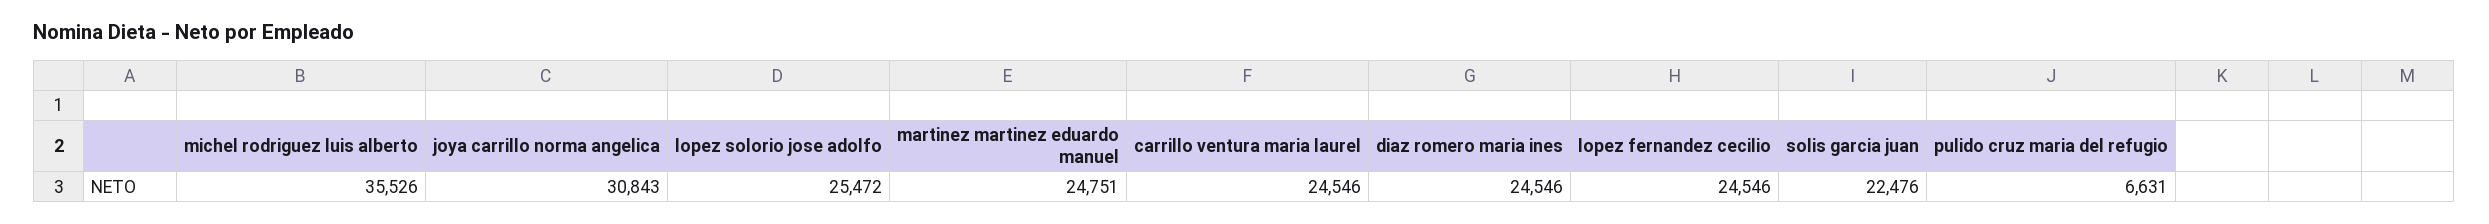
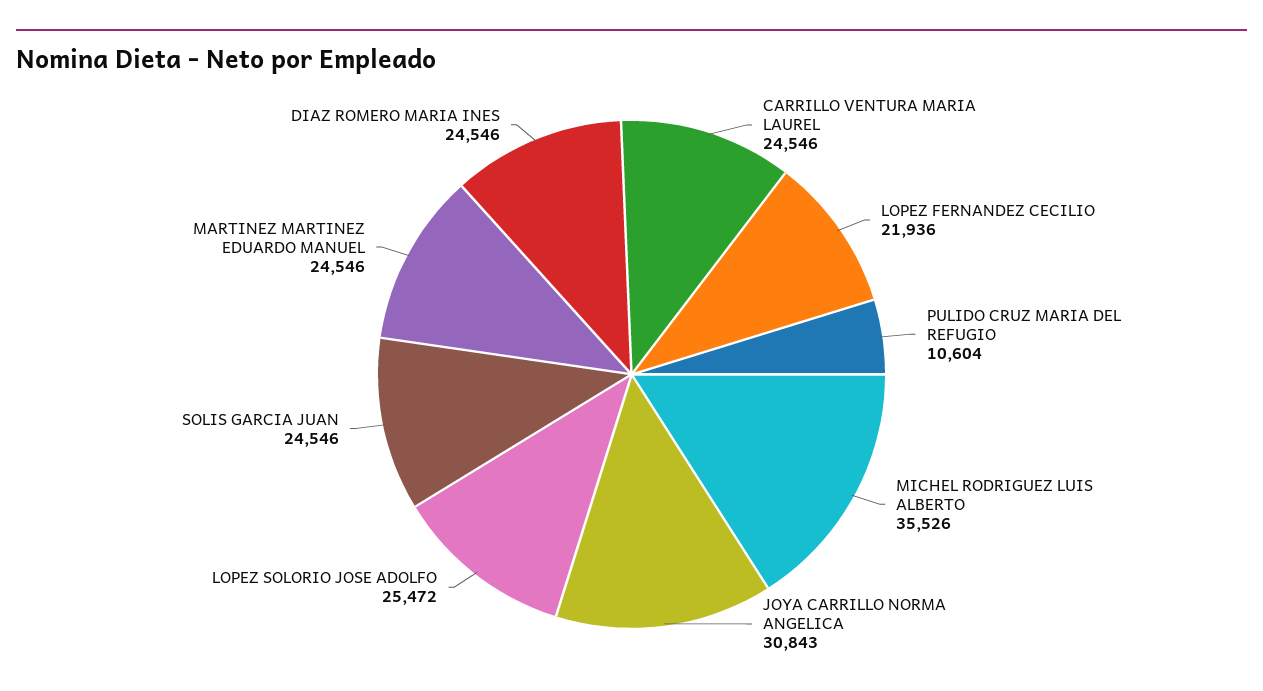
  {
    "michel rodriguez luis alberto": 35526,
    "joya carrillo norma angelica": 30843,
    "lopez solorio jose adolfo": 25472,
-   "martinez martinez eduardo manuel": 24751,
+   "martinez martinez eduardo manuel": 24546,
    "carrillo ventura maria laurel": 24546,
    "diaz romero maria ines": 24546,
-   "lopez fernandez cecilio": 24546,
+   "lopez fernandez cecilio": 21936,
-   "solis garcia juan": 22476,
+   "solis garcia juan": 24546,
-   "pulido cruz maria del refugio": 6631
+   "pulido cruz maria del refugio": 10604
  }

